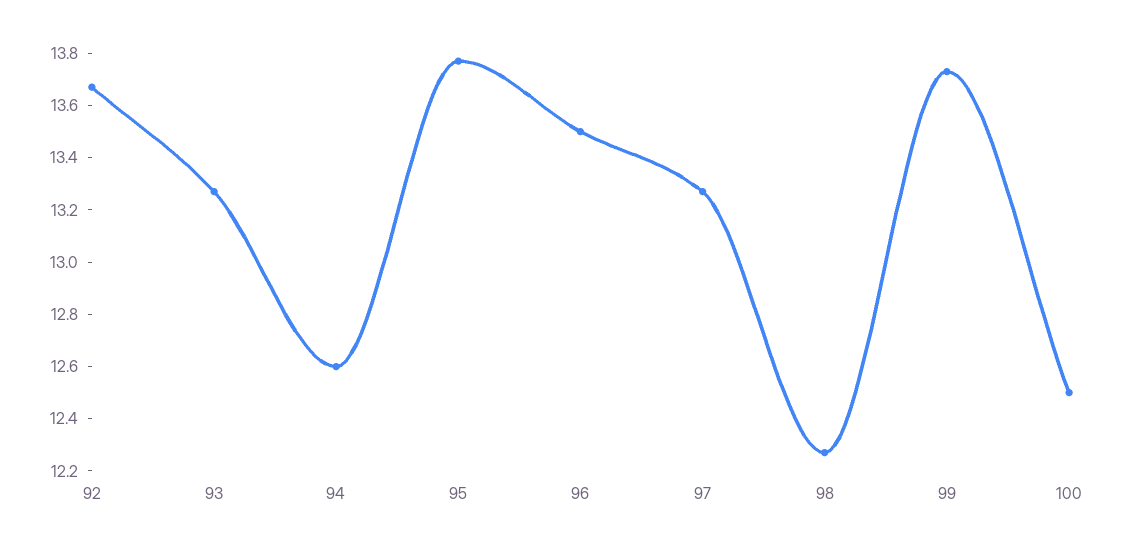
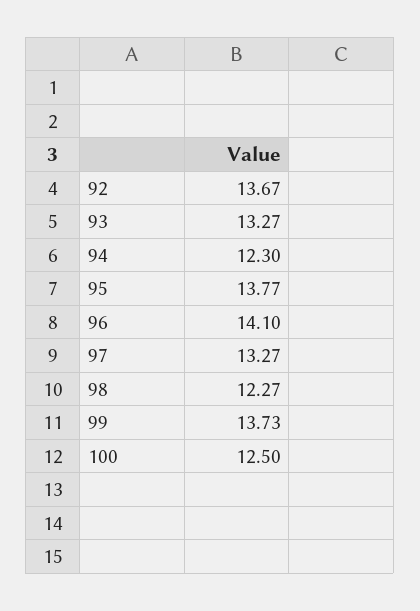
  {
    "92": 13.67,
    "93": 13.27,
-   "94": 12.6,
+   "94": 12.3,
    "95": 13.77,
-   "96": 13.5,
+   "96": 14.1,
    "97": 13.27,
    "98": 12.27,
    "99": 13.73,
    "100": 12.5
  }

